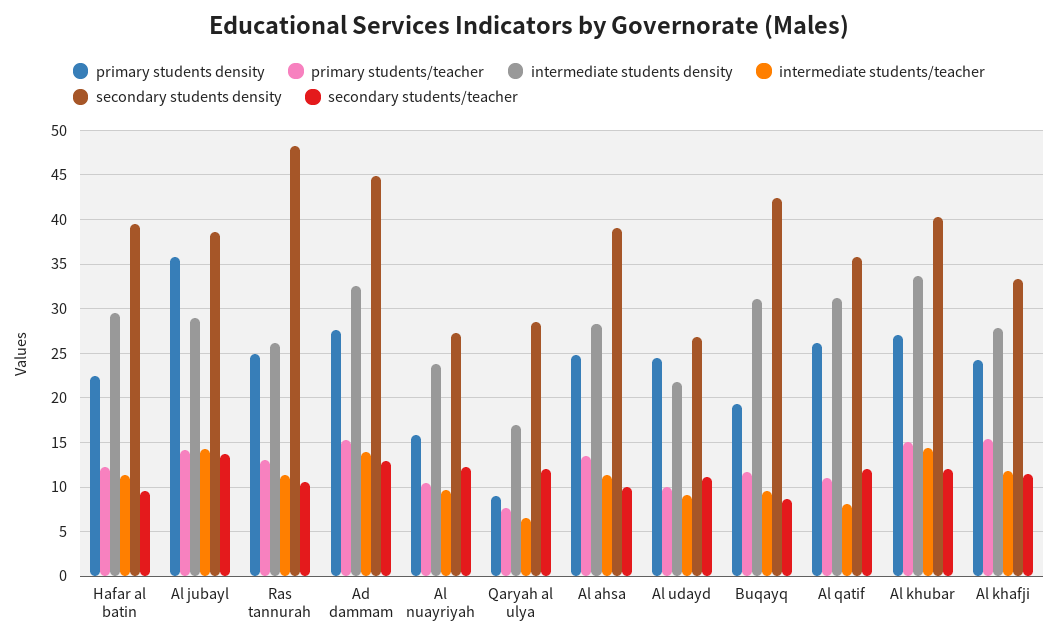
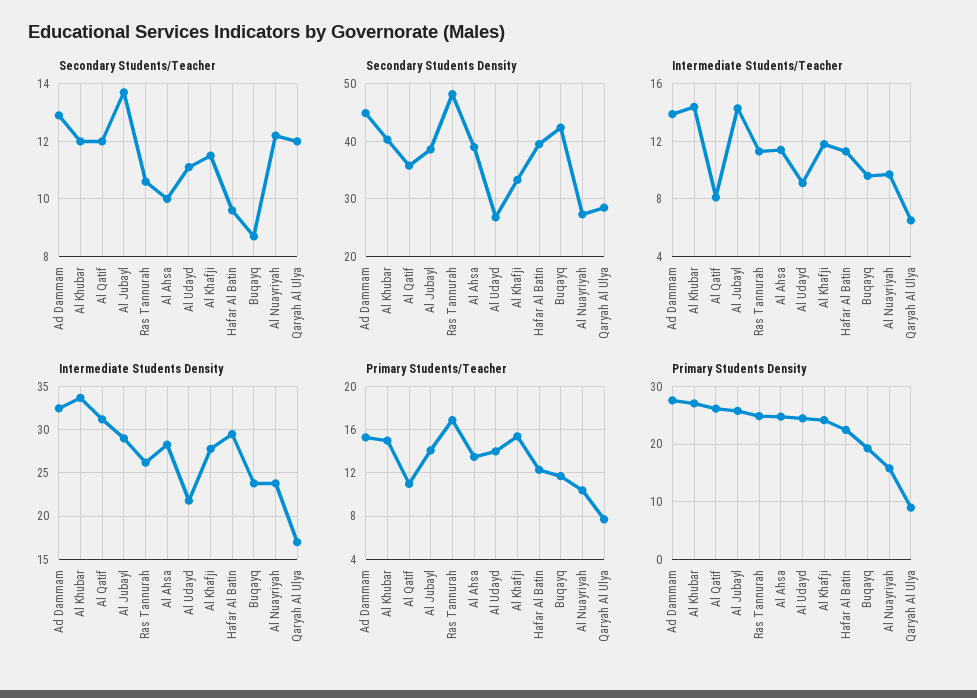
  {
    "primary students density": {
      "Hafar al batin": 23,
-     "Al jubayl": 36,
+     "Al jubayl": 26,
      "Ras tannurah": 25,
      "Ad dammam": 28,
      "Al nuayriyah": 16,
      "Qaryah al ulya": 9,
      "Al ahsa": 25,
      "Al udayd": 25,
      "Buqayq": 19,
      "Al qatif": 26,
      "Al khubar": 27,
      "Al khafji": 24
    },
    "primary students/teacher": {
      "Hafar al batin": 12,
      "Al jubayl": 14,
-     "Ras tannurah": 13,
+     "Ras tannurah": 17,
      "Ad dammam": 15,
      "Al nuayriyah": 10,
      "Qaryah al ulya": 8,
      "Al ahsa": 14,
-     "Al udayd": 10,
+     "Al udayd": 14,
      "Buqayq": 12,
      "Al qatif": 11,
      "Al khubar": 15,
      "Al khafji": 15
    },
    "intermediate students density": {
      "Hafar al batin": 30,
      "Al jubayl": 29,
      "Ras tannurah": 26,
      "Ad dammam": 33,
      "Al nuayriyah": 24,
      "Qaryah al ulya": 17,
      "Al ahsa": 28,
      "Al udayd": 22,
-     "Buqayq": 31,
+     "Buqayq": 24,
      "Al qatif": 31,
      "Al khubar": 34,
      "Al khafji": 28
    },
    "intermediate students/teacher": {
      "Hafar al batin": 11.5,
      "Al jubayl": 14.5,
      "Ras tannurah": 11.5,
      "Ad dammam": 14,
      "Al nuayriyah": 9.5,
      "Qaryah al ulya": 6.5,
      "Al ahsa": 11.5,
      "Al udayd": 9,
      "Buqayq": 9.5,
      "Al qatif": 8,
      "Al khubar": 14.5,
      "Al khafji": 12
    },
    "secondary students density": {
      "Hafar al batin": 40,
      "Al jubayl": 39,
      "Ras tannurah": 48,
      "Ad dammam": 45,
      "Al nuayriyah": 27,
      "Qaryah al ulya": 29,
      "Al ahsa": 39,
      "Al udayd": 27,
      "Buqayq": 42,
      "Al qatif": 36,
      "Al khubar": 40,
      "Al khafji": 33
    },
    "secondary students/teacher": {
      "Hafar al batin": 9.5,
      "Al jubayl": 13.5,
      "Ras tannurah": 10.5,
      "Ad dammam": 13,
      "Al nuayriyah": 12,
      "Qaryah al ulya": 12,
      "Al ahsa": 10,
      "Al udayd": 11,
      "Buqayq": 8.5,
      "Al qatif": 12,
      "Al khubar": 12,
      "Al khafji": 11.5
    }
  }

